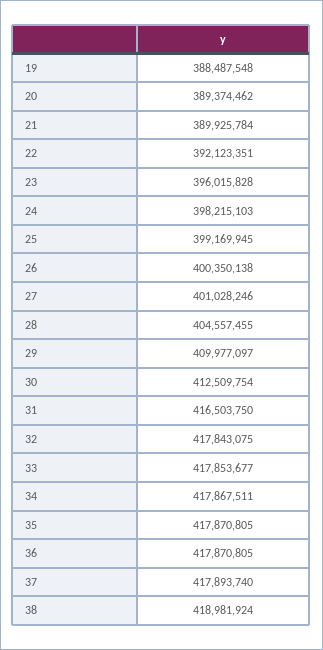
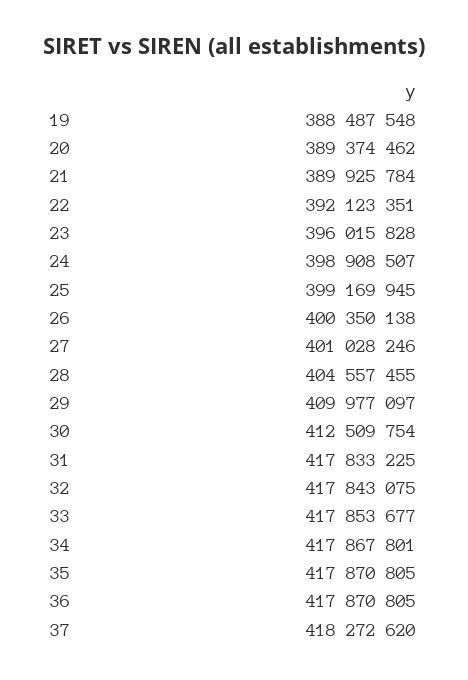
  {
    "19": 388487548,
    "20": 389374462,
    "21": 389925784,
    "22": 392123351,
    "23": 396015828,
-   "24": 398215103,
+   "24": 398908507,
    "25": 399169945,
    "26": 400350138,
    "27": 401028246,
    "28": 404557455,
    "29": 409977097,
    "30": 412509754,
-   "31": 416503750,
+   "31": 417833225,
    "32": 417843075,
    "33": 417853677,
-   "34": 417867511,
+   "34": 417867801,
    "35": 417870805,
    "36": 417870805,
-   "37": 417893740,
+   "37": 418272620
-   "38": 418981924
  }

